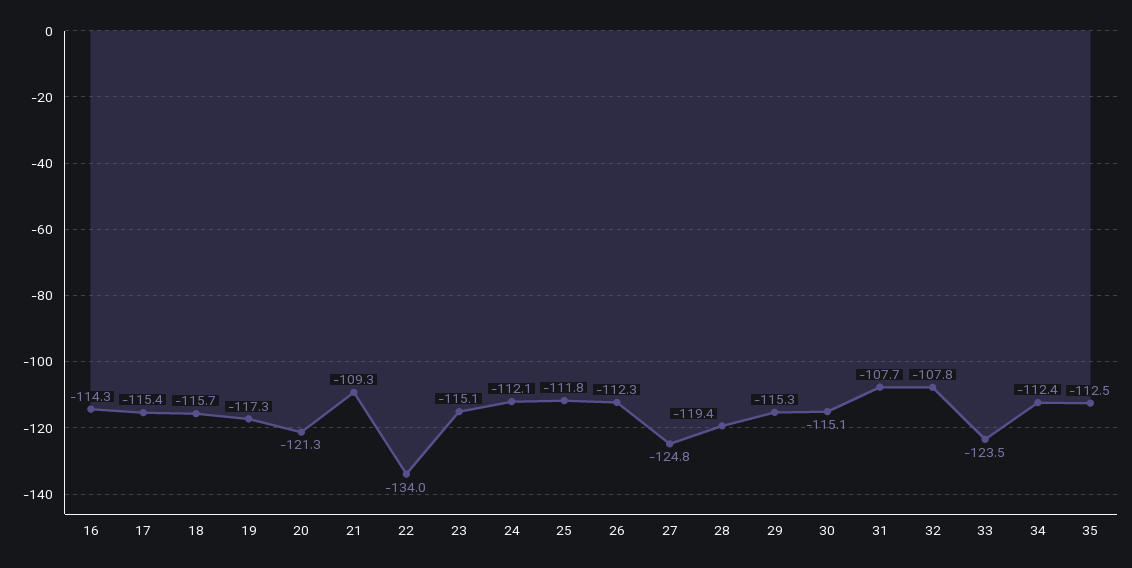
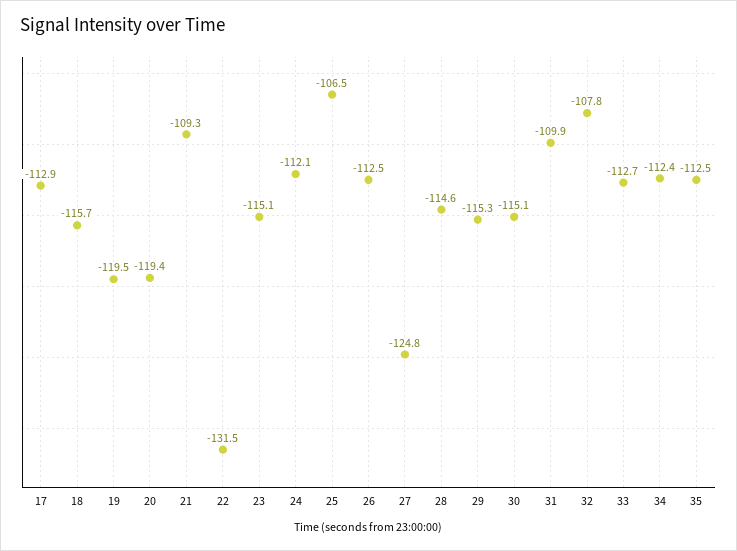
  {
-   "16": -114.3,
-   "17": -115.4,
+   "17": -112.9,
    "18": -115.7,
-   "19": -117.3,
+   "19": -119.5,
-   "20": -121.3,
+   "20": -119.4,
    "21": -109.3,
-   "22": -134,
+   "22": -131.5,
    "23": -115.1,
    "24": -112.1,
-   "25": -111.8,
+   "25": -106.5,
-   "26": -112.3,
+   "26": -112.5,
    "27": -124.8,
-   "28": -119.4,
+   "28": -114.6,
    "29": -115.3,
    "30": -115.1,
-   "31": -107.7,
+   "31": -109.9,
    "32": -107.8,
-   "33": -123.5,
+   "33": -112.7,
    "34": -112.4,
    "35": -112.5
  }

